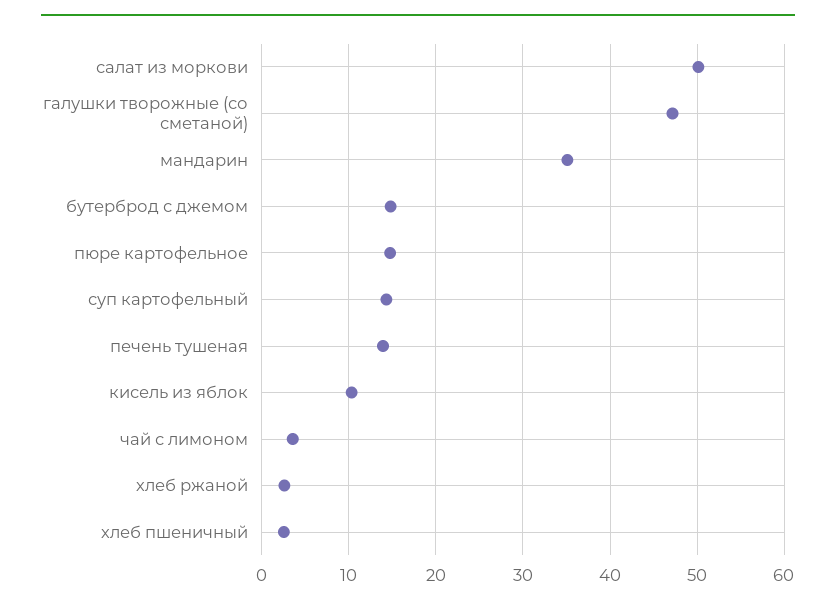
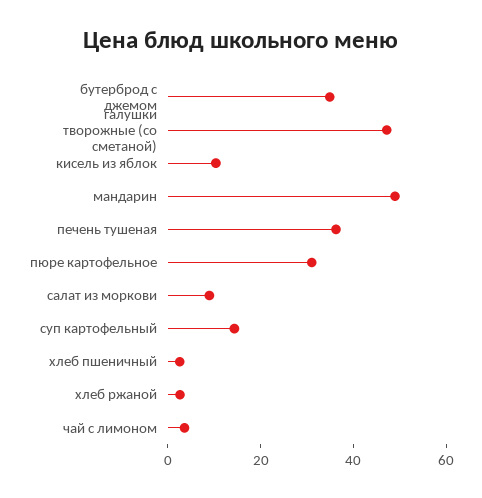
  {
-   "салат из моркови": 50,
+   "салат из моркови": 10,
    "галушки творожные (со сметаной)": 47,
-   "мандарин": 35,
+   "мандарин": 50,
-   "бутерброд с джемом": 15,
+   "бутерброд с джемом": 35,
-   "пюре картофельное": 15,
+   "пюре картофельное": 30,
    "суп картофельный": 14,
-   "печень тушеная": 14,
+   "печень тушеная": 35,
    "кисель из яблок": 10,
    "чай с лимоном": 4,
    "хлеб ржаной": 3,
    "хлеб пшеничный": 3
  }

